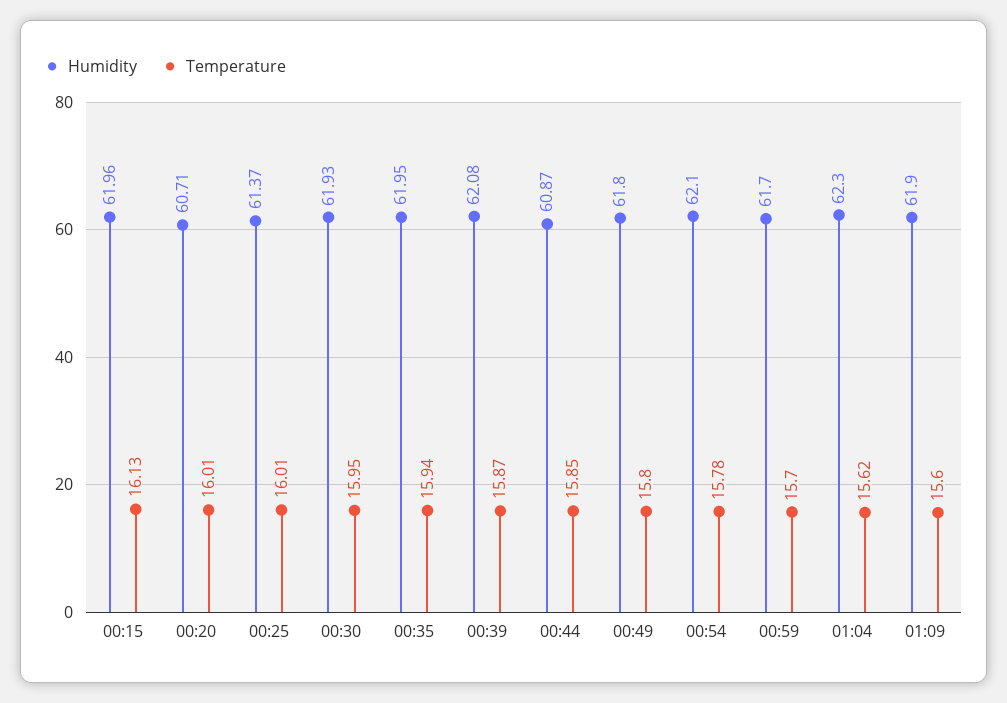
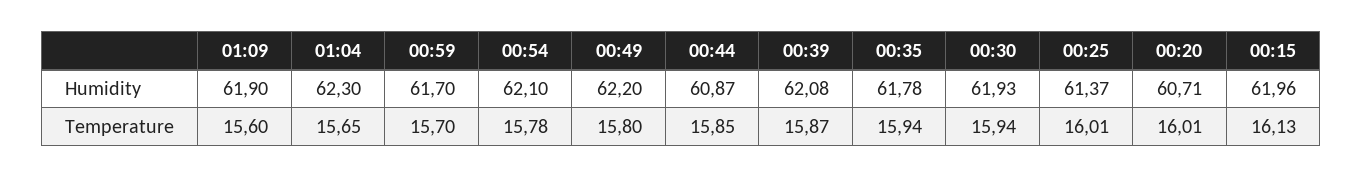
  {
    "Humidity": {
      "00:15": 61.96,
      "00:20": 60.71,
      "00:25": 61.37,
      "00:30": 61.93,
-     "00:35": 61.95,
+     "00:35": 61.78,
      "00:39": 62.08,
      "00:44": 60.87,
-     "00:49": 61.8,
+     "00:49": 62.2,
      "00:54": 62.1,
      "00:59": 61.7,
      "01:04": 62.3,
      "01:09": 61.9
    },
    "Temperature": {
      "00:15": 16.13,
      "00:20": 16.01,
      "00:25": 16.01,
-     "00:30": 15.95,
+     "00:30": 15.94,
      "00:35": 15.94,
      "00:39": 15.87,
      "00:44": 15.85,
      "00:49": 15.8,
      "00:54": 15.78,
      "00:59": 15.7,
-     "01:04": 15.62,
+     "01:04": 15.65,
      "01:09": 15.6
    }
  }

